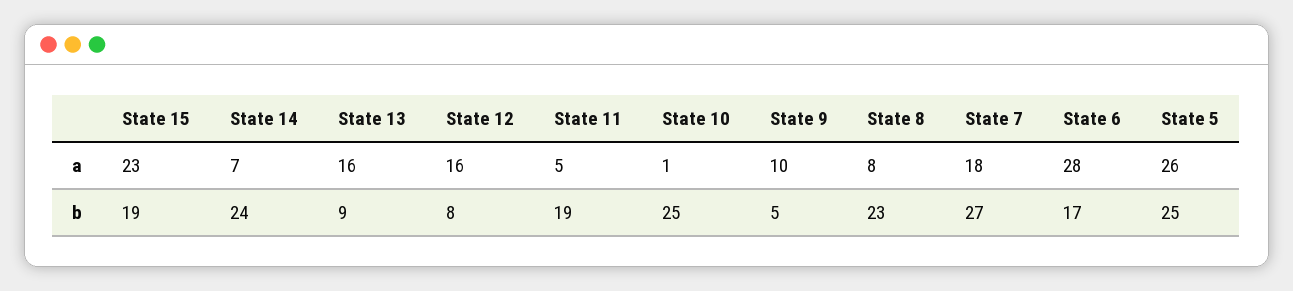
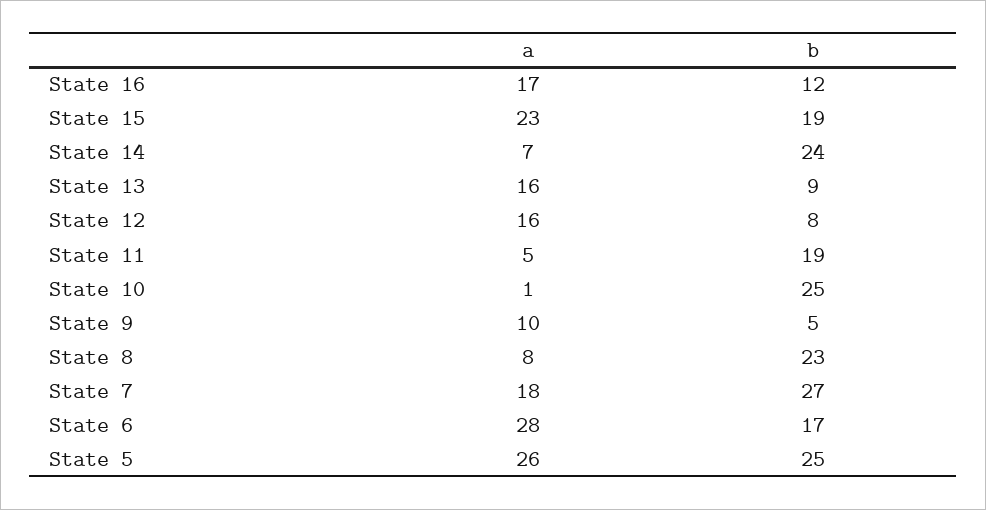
  {
    "State 15": {
      "a": 23,
      "b": 19
    },
    "State 14": {
      "a": 7,
      "b": 24
    },
    "State 13": {
      "a": 16,
      "b": 9
    },
    "State 12": {
      "a": 16,
      "b": 8
    },
    "State 11": {
      "a": 5,
      "b": 19
    },
    "State 10": {
      "a": 1,
      "b": 25
    },
    "State 9": {
      "a": 10,
      "b": 5
    },
    "State 8": {
      "a": 8,
      "b": 23
    },
    "State 7": {
      "a": 18,
      "b": 27
    },
    "State 6": {
      "a": 28,
      "b": 17
    },
    "State 5": {
      "a": 26,
      "b": 25
-   }
+   },
+   "State 16": {
+     "a": 17,
+     "b": 12
+   }
  }

